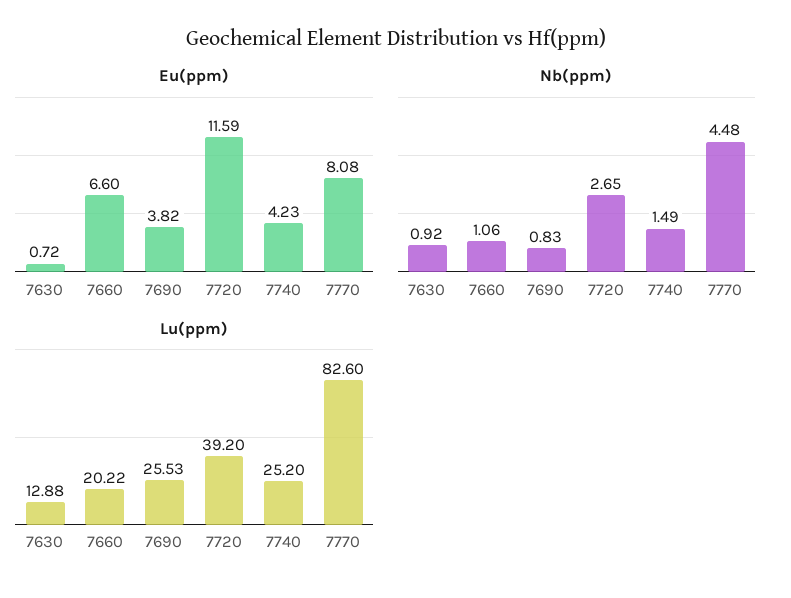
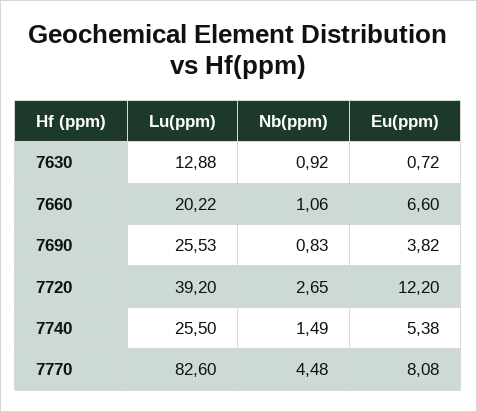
  {
    "Eu(ppm)": {
      "7630": 0.72,
      "7660": 6.6,
      "7690": 3.82,
-     "7720": 11.59,
+     "7720": 12.2,
-     "7740": 4.23,
+     "7740": 5.38,
      "7770": 8.08
    },
    "Nb(ppm)": {
      "7630": 0.92,
      "7660": 1.06,
      "7690": 0.83,
      "7720": 2.65,
      "7740": 1.49,
      "7770": 4.48
    },
    "Lu(ppm)": {
      "7630": 12.88,
      "7660": 20.22,
      "7690": 25.53,
      "7720": 39.2,
-     "7740": 25.2,
+     "7740": 25.5,
      "7770": 82.6
    }
  }

